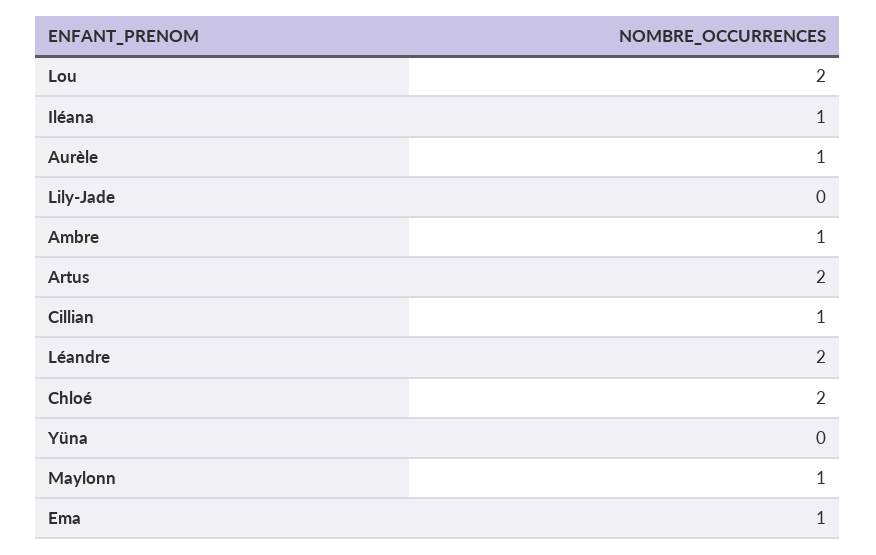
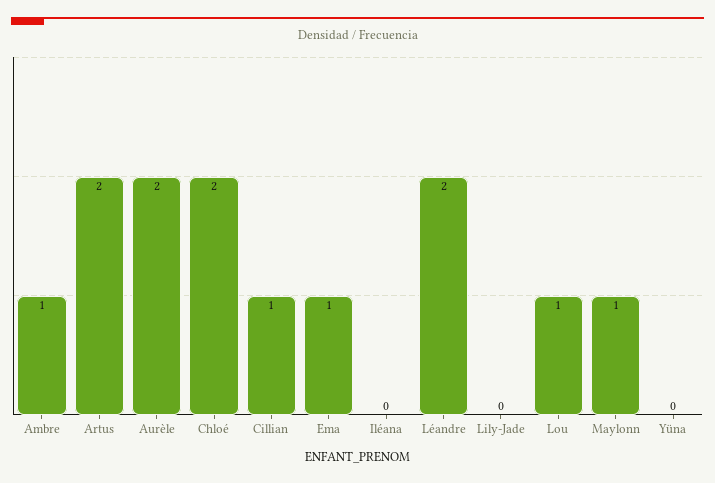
  {
-   "Lou": 2,
+   "Lou": 1,
-   "Iléana": 1,
+   "Iléana": 0,
-   "Aurèle": 1,
+   "Aurèle": 2,
    "Lily-Jade": 0,
    "Ambre": 1,
    "Artus": 2,
    "Cillian": 1,
    "Léandre": 2,
    "Chloé": 2,
    "Yüna": 0,
    "Maylonn": 1,
    "Ema": 1
  }

